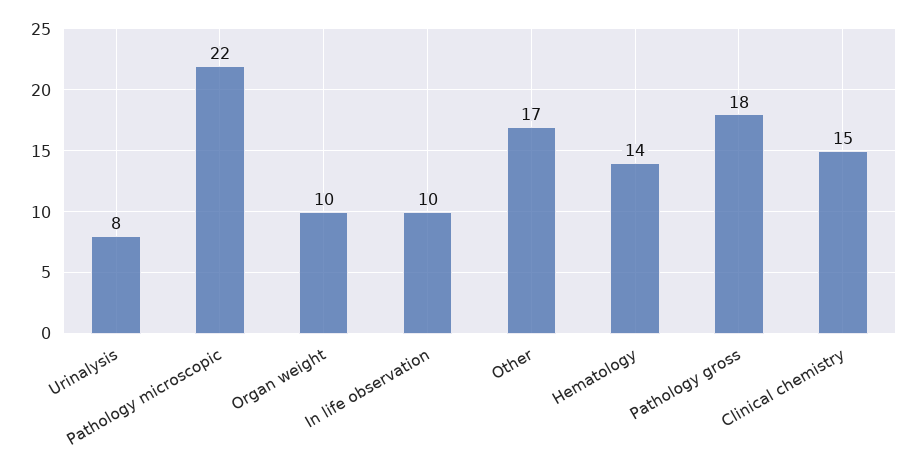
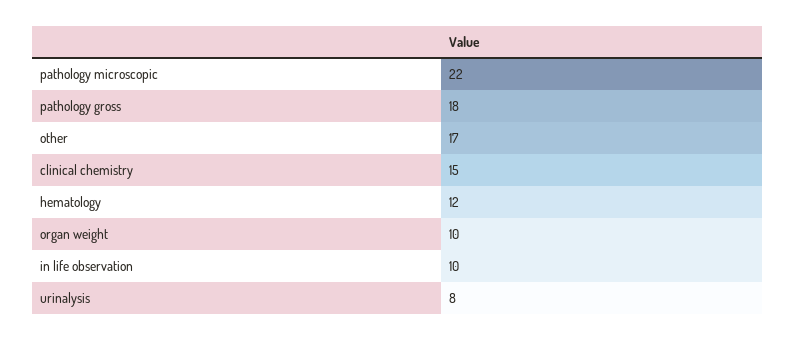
  {
    "Urinalysis": 8,
    "Pathology microscopic": 22,
    "Organ weight": 10,
    "In life observation": 10,
    "Other": 17,
-   "Hematology": 14,
+   "Hematology": 12,
    "Pathology gross": 18,
    "Clinical chemistry": 15
  }

